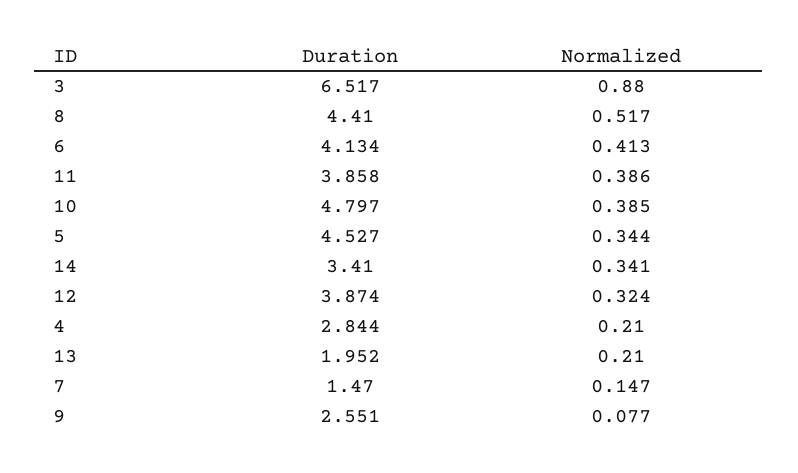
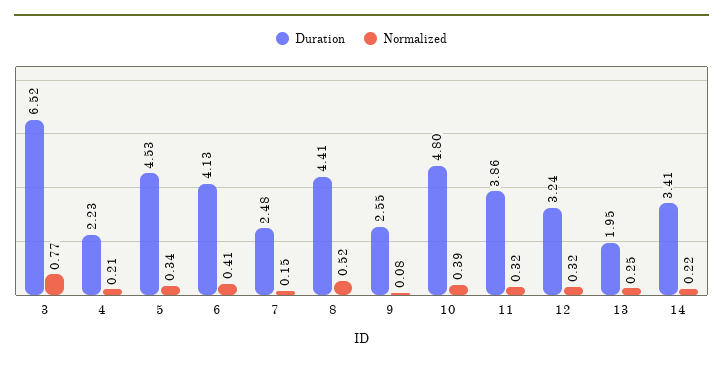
  {
    "Duration": {
      "3": 6.517,
      "8": 4.41,
      "6": 4.134,
      "11": 3.858,
      "10": 4.797,
      "5": 4.527,
      "14": 3.41,
-     "12": 3.874,
+     "12": 3.24,
-     "4": 2.844,
+     "4": 2.23,
      "13": 1.952,
-     "7": 1.47,
+     "7": 2.48,
      "9": 2.551
    },
    "Normalized": {
-     "3": 0.88,
+     "3": 0.77,
      "8": 0.517,
      "6": 0.413,
-     "11": 0.386,
+     "11": 0.32,
      "10": 0.385,
      "5": 0.344,
-     "14": 0.341,
+     "14": 0.22,
      "12": 0.324,
      "4": 0.21,
-     "13": 0.21,
+     "13": 0.25,
      "7": 0.147,
      "9": 0.077
    }
  }

